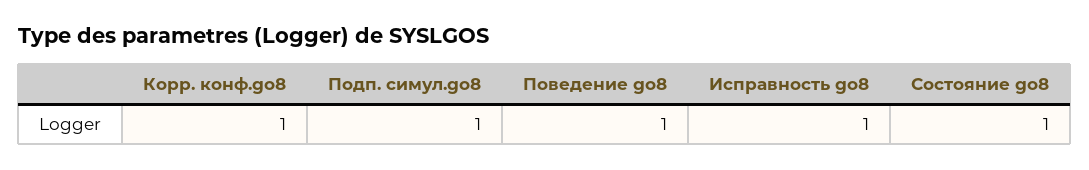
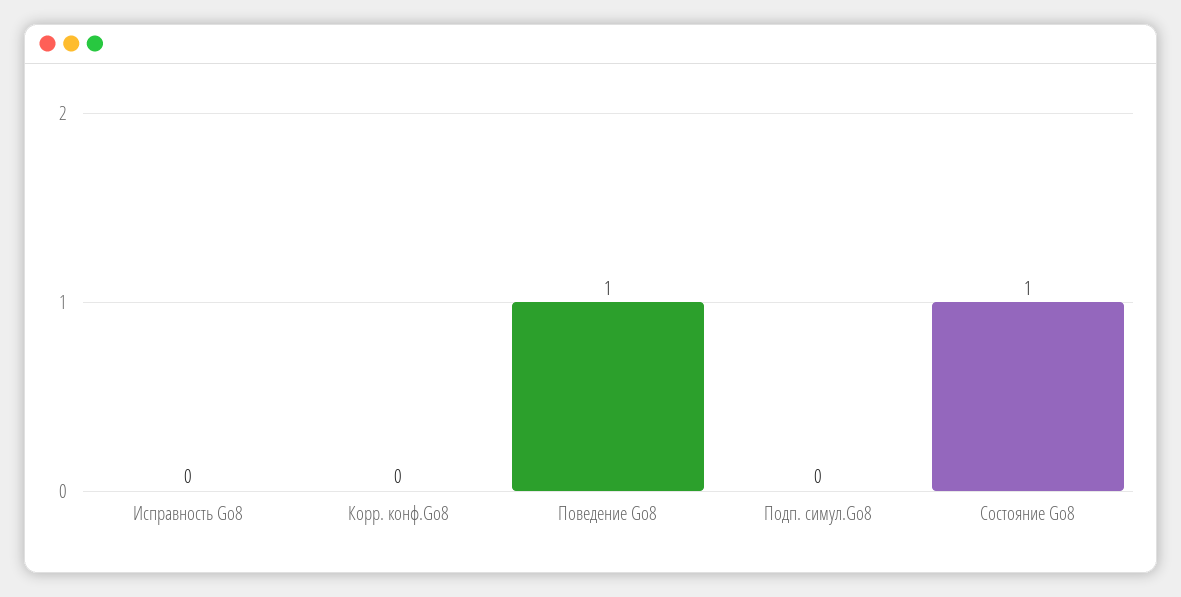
  {
-   "Корр. конф.go8": 1,
+   "Корр. конф.go8": 0,
-   "Подп. симул.go8": 1,
+   "Подп. симул.go8": 0,
    "Поведение go8": 1,
-   "Исправность go8": 1,
+   "Исправность go8": 0,
    "Состояние go8": 1
  }

